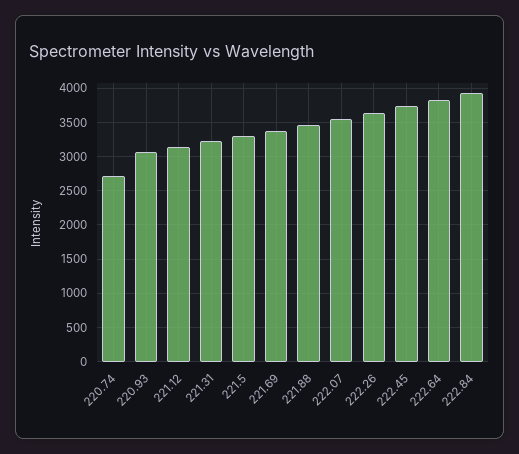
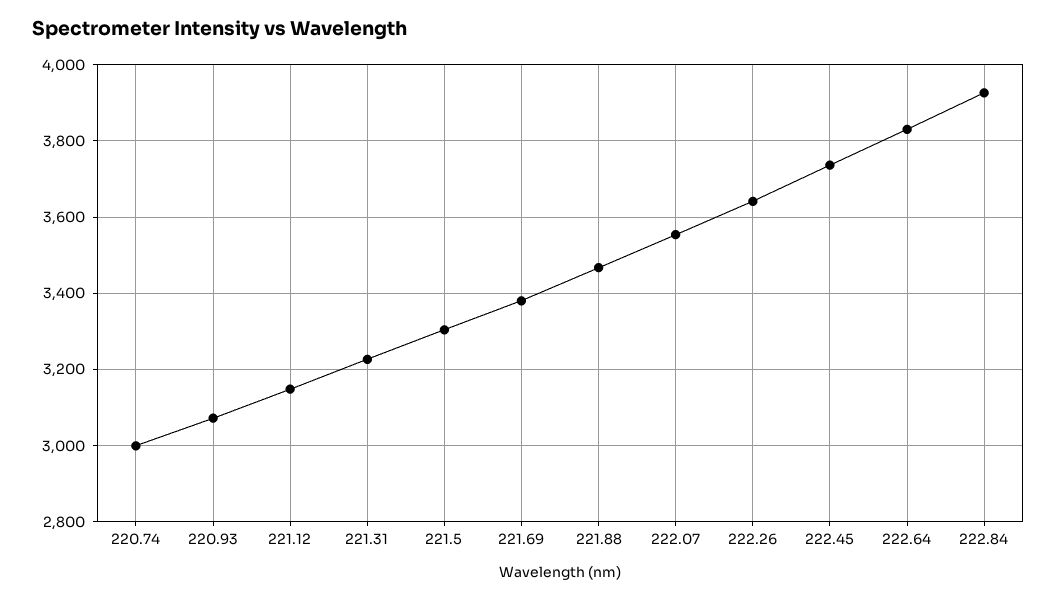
  {
-   "220.74": 2700,
+   "220.74": 3000,
    "220.93": 3080,
    "221.12": 3140,
    "221.31": 3220,
    "221.5": 3300,
    "221.69": 3380,
    "221.88": 3460,
    "222.07": 3560,
    "222.26": 3640,
    "222.45": 3740,
    "222.64": 3840,
    "222.84": 3920
  }

